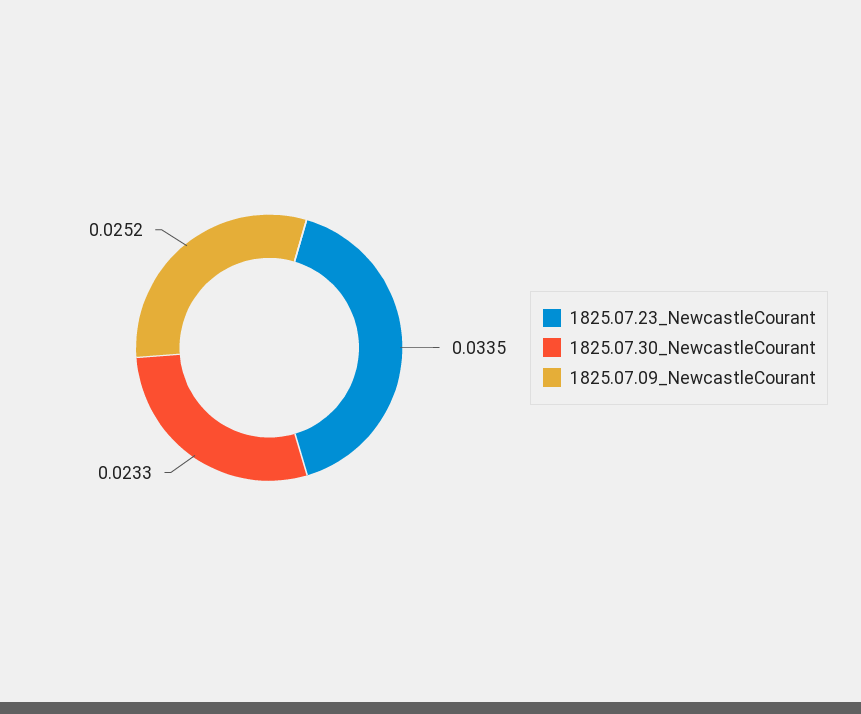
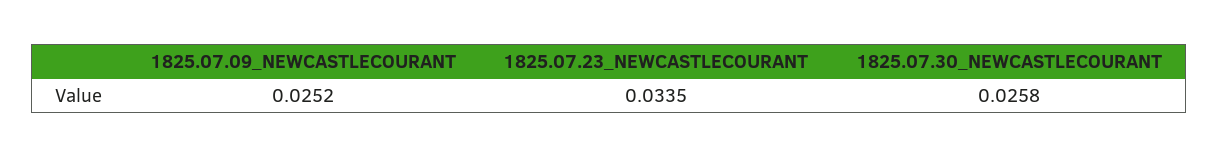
  {
    "1825.07.23_NewcastleCourant": 0.0335,
-   "1825.07.30_NewcastleCourant": 0.0233,
+   "1825.07.30_NewcastleCourant": 0.0258,
    "1825.07.09_NewcastleCourant": 0.0252
  }

